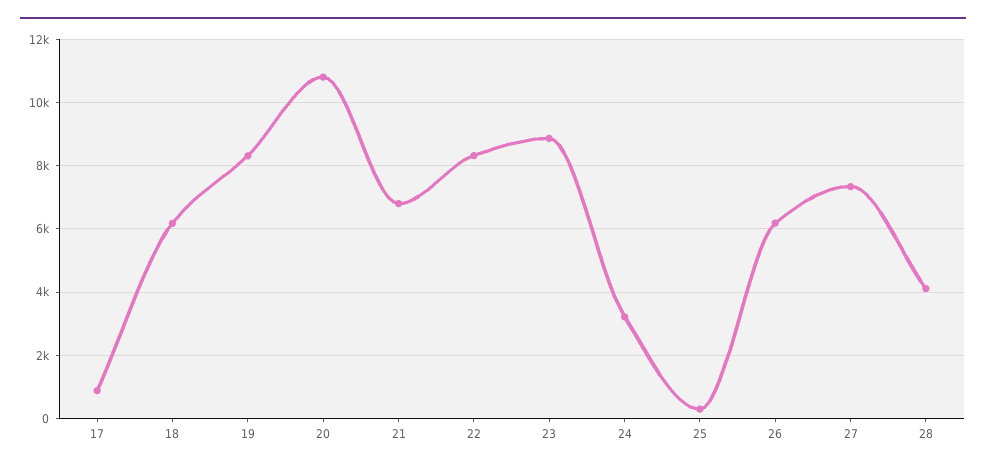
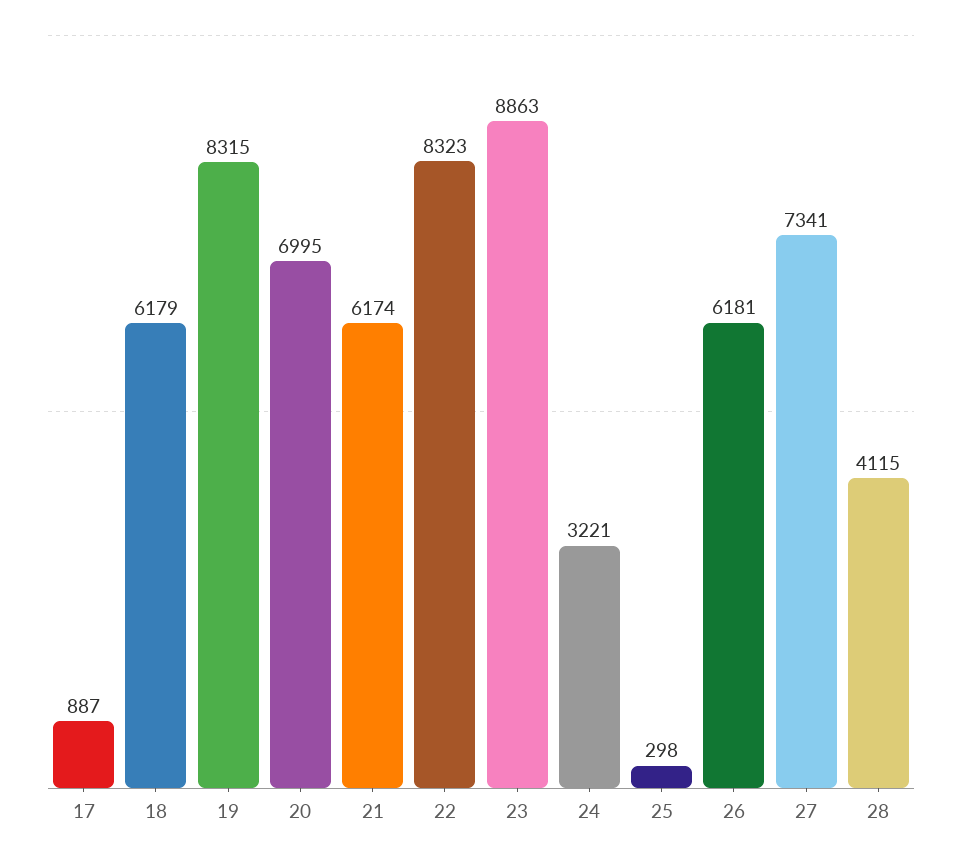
  {
    "17": 887,
    "18": 6179,
    "19": 8315,
-   "20": 10800,
+   "20": 6995,
-   "21": 6800,
+   "21": 6174,
    "22": 8323,
    "23": 8863,
    "24": 3221,
    "25": 298,
    "26": 6181,
    "27": 7341,
    "28": 4115
  }

